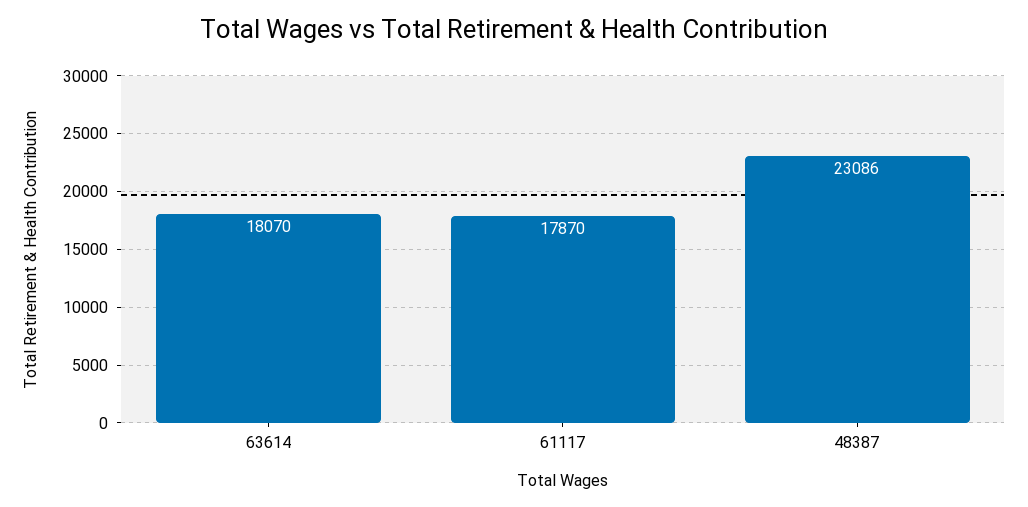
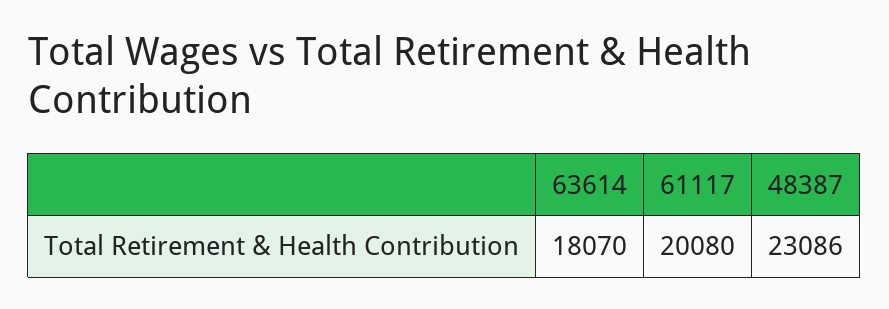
  {
    "63614": 18070,
-   "61117": 17870,
+   "61117": 20080,
    "48387": 23086
  }

